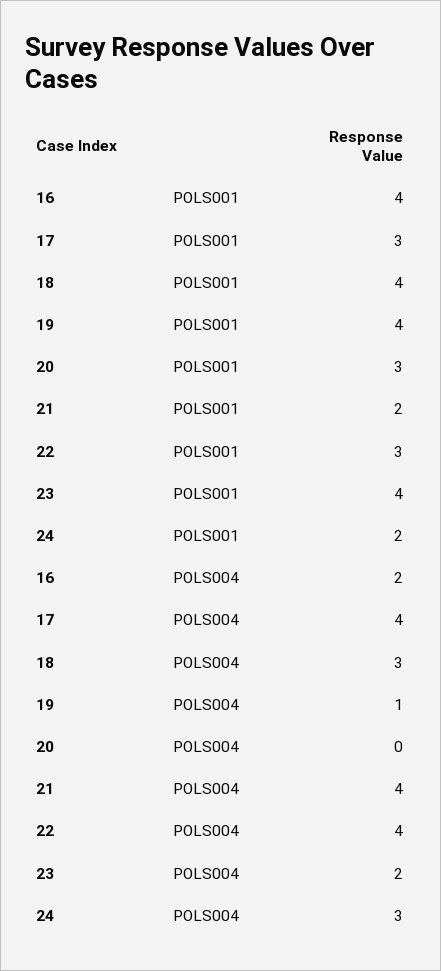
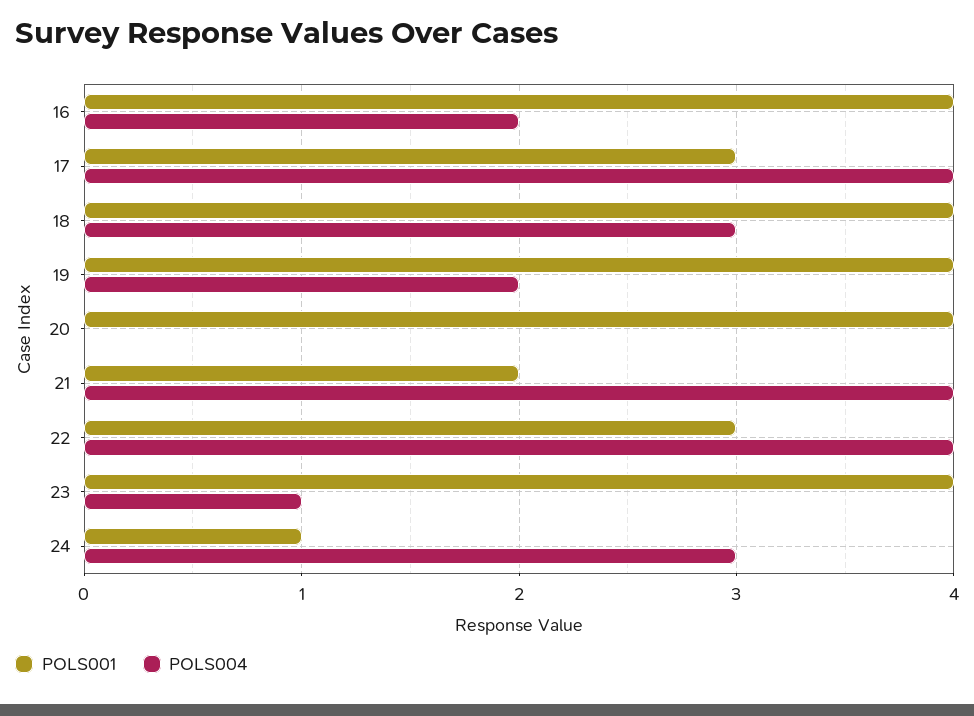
  {
    "POLS001": {
      "16": 4,
      "17": 3,
      "18": 4,
      "19": 4,
-     "20": 3,
+     "20": 4,
      "21": 2,
      "22": 3,
      "23": 4,
-     "24": 2
+     "24": 1
    },
    "POLS004": {
      "16": 2,
      "17": 4,
      "18": 3,
-     "19": 1,
+     "19": 2,
      "20": 0,
      "21": 4,
      "22": 4,
-     "23": 2,
+     "23": 1,
      "24": 3
    }
  }

